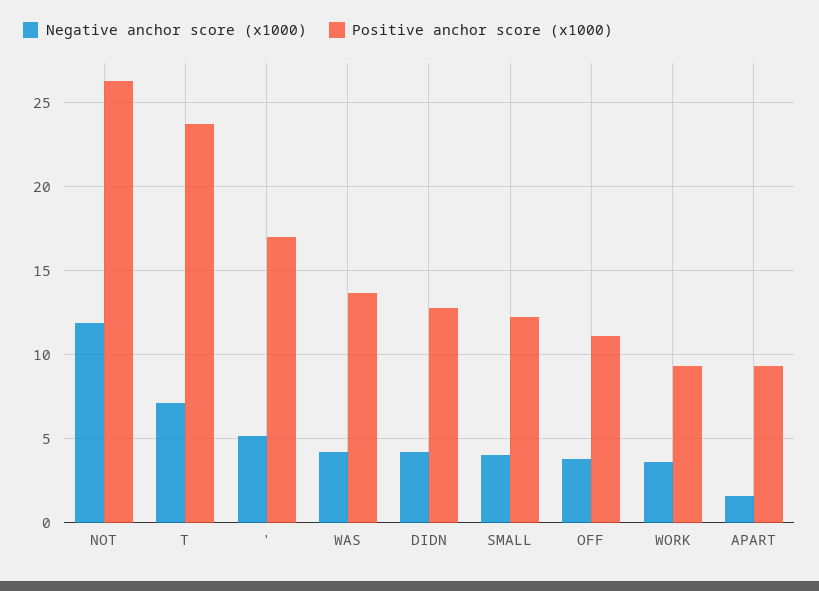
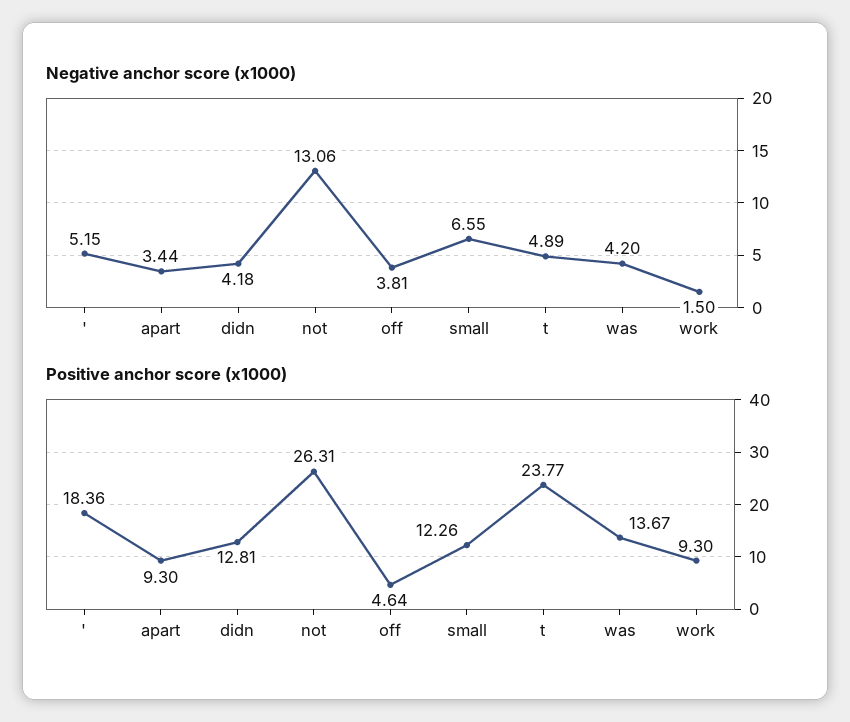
  {
    "Negative anchor score (x1000)": {
-     "NOT": 12,
+     "NOT": 13.06,
-     "T": 7,
+     "T": 4.89,
      "'": 5.15,
      "WAS": 4.2,
      "DIDN": 4.18,
-     "SMALL": 4,
+     "SMALL": 6.55,
      "OFF": 3.81,
-     "WORK": 3.5,
+     "WORK": 1.5,
-     "APART": 1.5
+     "APART": 3.44
    },
    "Positive anchor score (x1000)": {
      "NOT": 26.31,
      "T": 23.77,
-     "'": 17,
+     "'": 18.36,
      "WAS": 13.67,
      "DIDN": 12.81,
      "SMALL": 12.26,
-     "OFF": 11,
+     "OFF": 4.64,
      "WORK": 9.3,
      "APART": 9.3
    }
  }

